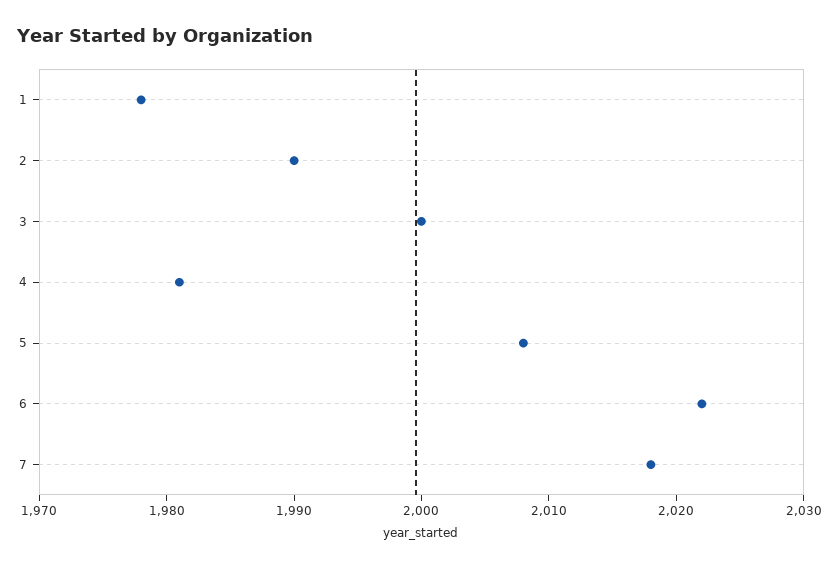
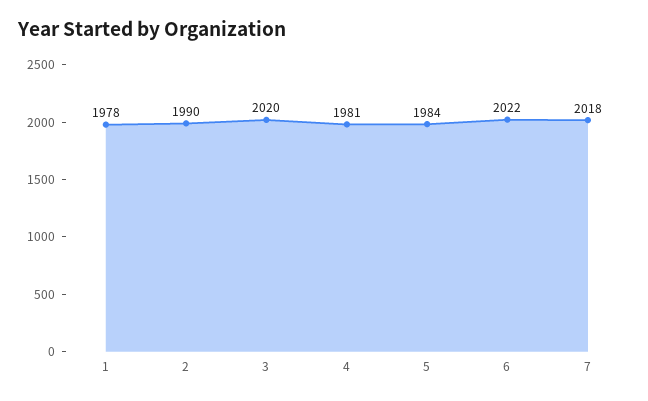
  {
    "1": 1978,
    "2": 1990,
-   "3": 2000,
+   "3": 2020,
    "4": 1981,
-   "5": 2008,
+   "5": 1984,
    "6": 2022,
    "7": 2018
  }

